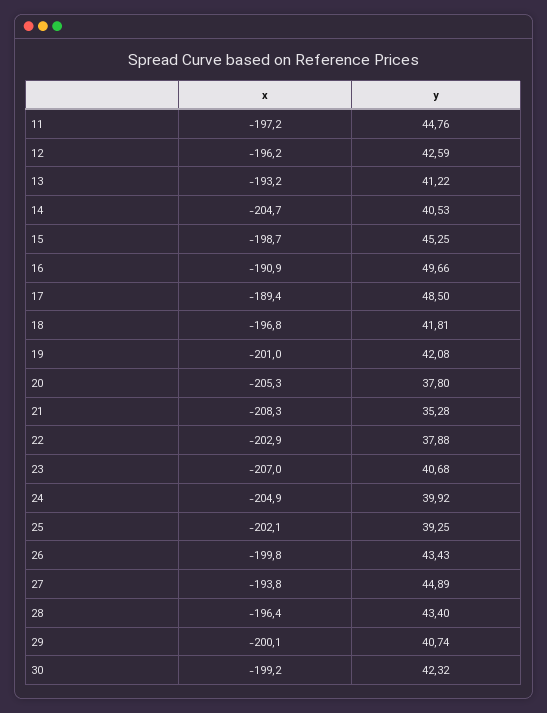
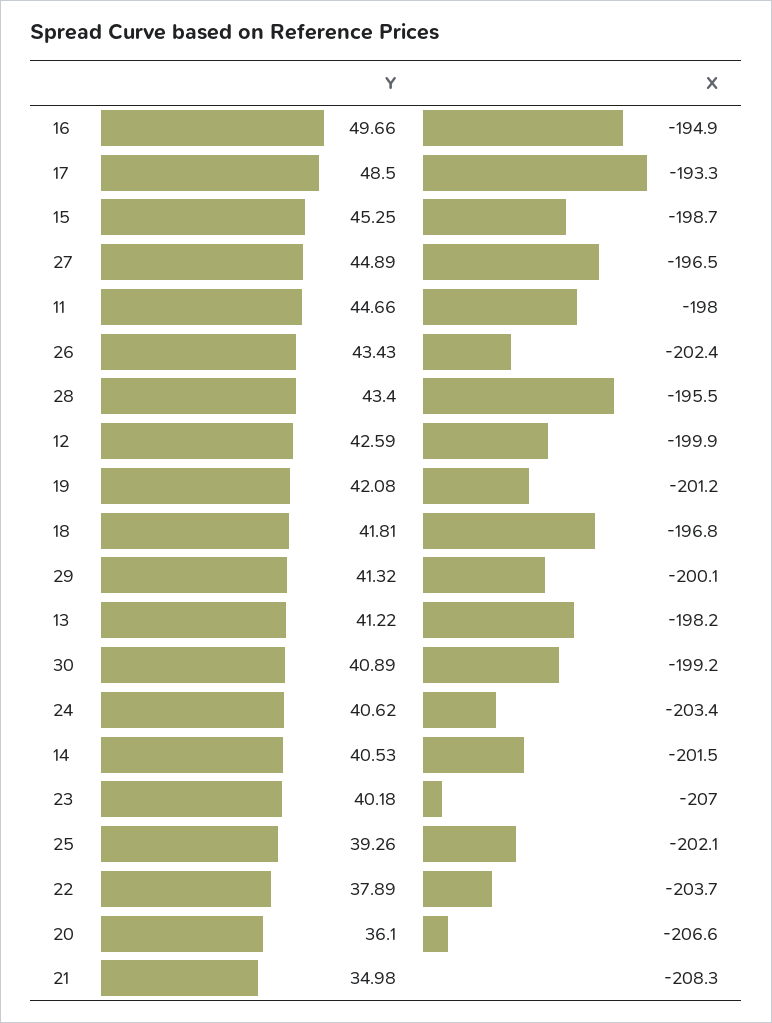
  {
    "x": {
-     "11": -197.2,
+     "11": -198,
-     "12": -196.2,
+     "12": -199.9,
-     "13": -193.2,
+     "13": -198.2,
-     "14": -204.7,
+     "14": -201.5,
      "15": -198.7,
-     "16": -190.9,
+     "16": -194.9,
-     "17": -189.4,
+     "17": -193.3,
      "18": -196.8,
-     "19": -201,
+     "19": -201.2,
-     "20": -205.3,
+     "20": -206.6,
      "21": -208.3,
-     "22": -202.9,
+     "22": -203.7,
      "23": -207,
-     "24": -204.9,
+     "24": -203.4,
      "25": -202.1,
-     "26": -199.8,
+     "26": -202.4,
-     "27": -193.8,
+     "27": -196.5,
-     "28": -196.4,
+     "28": -195.5,
      "29": -200.1,
      "30": -199.2
    },
    "y": {
-     "11": 44.76,
+     "11": 44.66,
      "12": 42.59,
      "13": 41.22,
      "14": 40.53,
      "15": 45.25,
      "16": 49.66,
      "17": 48.5,
      "18": 41.81,
      "19": 42.08,
-     "20": 37.8,
+     "20": 36.1,
-     "21": 35.28,
+     "21": 34.98,
-     "22": 37.88,
+     "22": 37.89,
-     "23": 40.68,
+     "23": 40.18,
-     "24": 39.92,
+     "24": 40.62,
-     "25": 39.25,
+     "25": 39.26,
      "26": 43.43,
      "27": 44.89,
      "28": 43.4,
-     "29": 40.74,
+     "29": 41.32,
-     "30": 42.32
+     "30": 40.89
    }
  }

